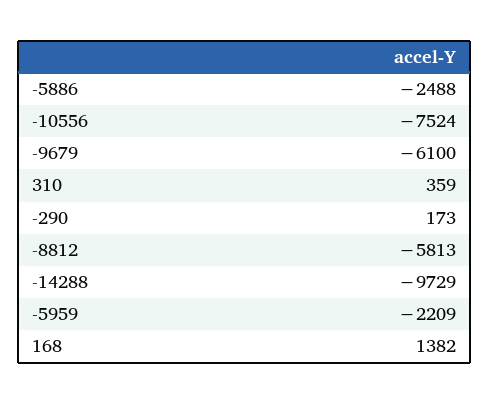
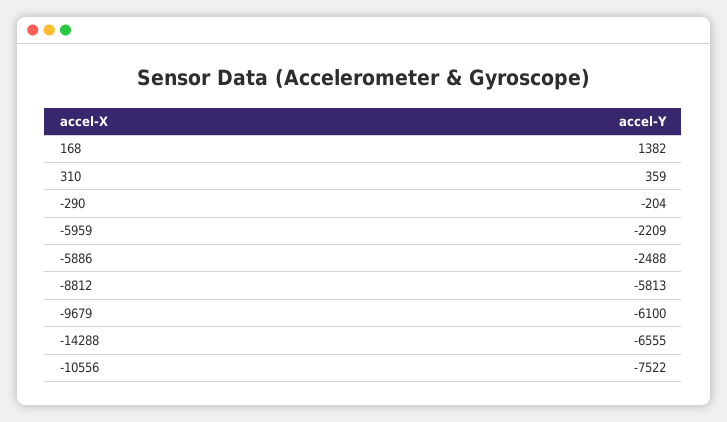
  {
    "-5886": -2488,
-   "-10556": -7524,
+   "-10556": -7522,
    "-9679": -6100,
    "310": 359,
-   "-290": 173,
+   "-290": -204,
    "-8812": -5813,
-   "-14288": -9729,
+   "-14288": -6555,
    "-5959": -2209,
    "168": 1382
  }

